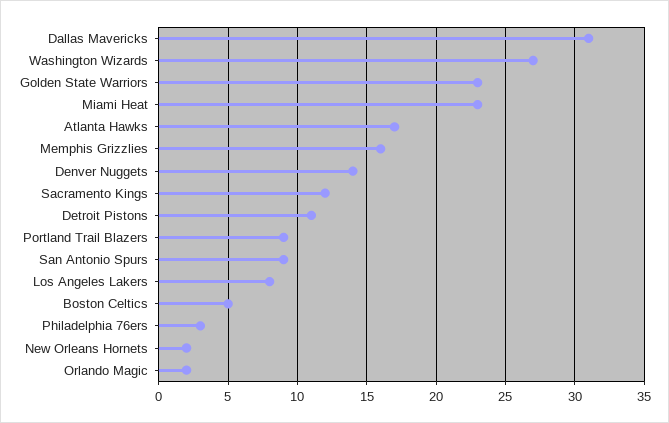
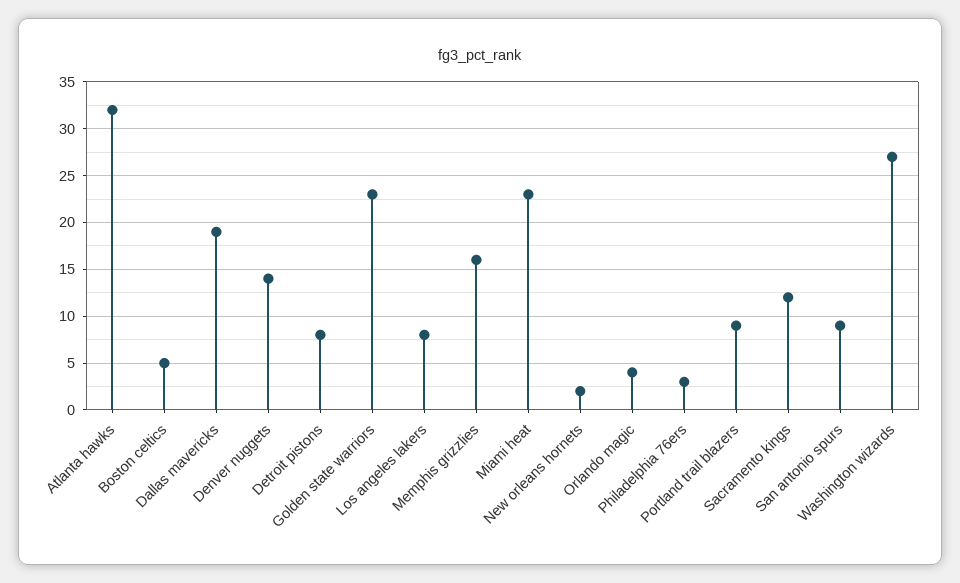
  {
-   "Dallas Mavericks": 31,
+   "Dallas Mavericks": 19,
    "Washington Wizards": 27,
    "Golden State Warriors": 23,
    "Miami Heat": 23,
-   "Atlanta Hawks": 17,
+   "Atlanta Hawks": 32,
    "Memphis Grizzlies": 16,
    "Denver Nuggets": 14,
    "Sacramento Kings": 12,
-   "Detroit Pistons": 11,
+   "Detroit Pistons": 8,
    "Portland Trail Blazers": 9,
    "San Antonio Spurs": 9,
    "Los Angeles Lakers": 8,
    "Boston Celtics": 5,
    "Philadelphia 76ers": 3,
    "New Orleans Hornets": 2,
-   "Orlando Magic": 2
+   "Orlando Magic": 4
  }

